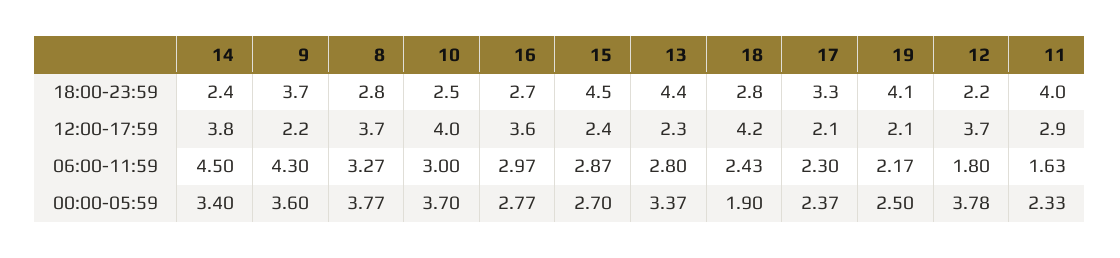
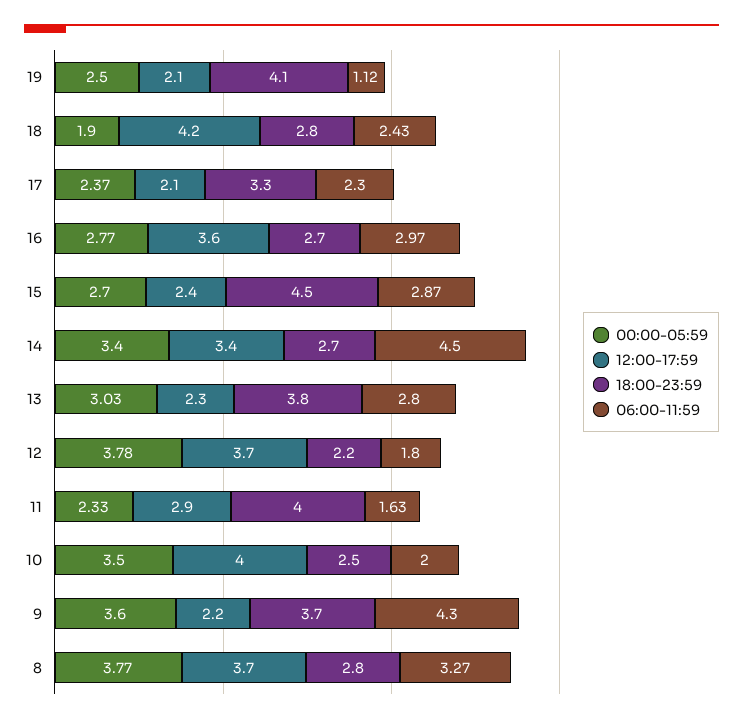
  {
    "18:00-23:59": {
-     "14": 2.4,
+     "14": 2.7,
      "9": 3.7,
      "8": 2.8,
      "10": 2.5,
      "16": 2.7,
      "15": 4.5,
-     "13": 4.4,
+     "13": 3.8,
      "18": 2.8,
      "17": 3.3,
      "19": 4.1,
      "12": 2.2,
      "11": 4
    },
    "12:00-17:59": {
-     "14": 3.8,
+     "14": 3.4,
      "9": 2.2,
      "8": 3.7,
      "10": 4,
      "16": 3.6,
      "15": 2.4,
      "13": 2.3,
      "18": 4.2,
      "17": 2.1,
      "19": 2.1,
      "12": 3.7,
      "11": 2.9
    },
    "06:00-11:59": {
      "14": 4.5,
      "9": 4.3,
      "8": 3.27,
-     "10": 3,
+     "10": 2,
      "16": 2.97,
      "15": 2.87,
      "13": 2.8,
      "18": 2.43,
      "17": 2.3,
-     "19": 2.17,
+     "19": 1.12,
      "12": 1.8,
      "11": 1.63
    },
    "00:00-05:59": {
      "14": 3.4,
      "9": 3.6,
      "8": 3.77,
-     "10": 3.7,
+     "10": 3.5,
      "16": 2.77,
      "15": 2.7,
-     "13": 3.37,
+     "13": 3.03,
      "18": 1.9,
      "17": 2.37,
      "19": 2.5,
      "12": 3.78,
      "11": 2.33
    }
  }

